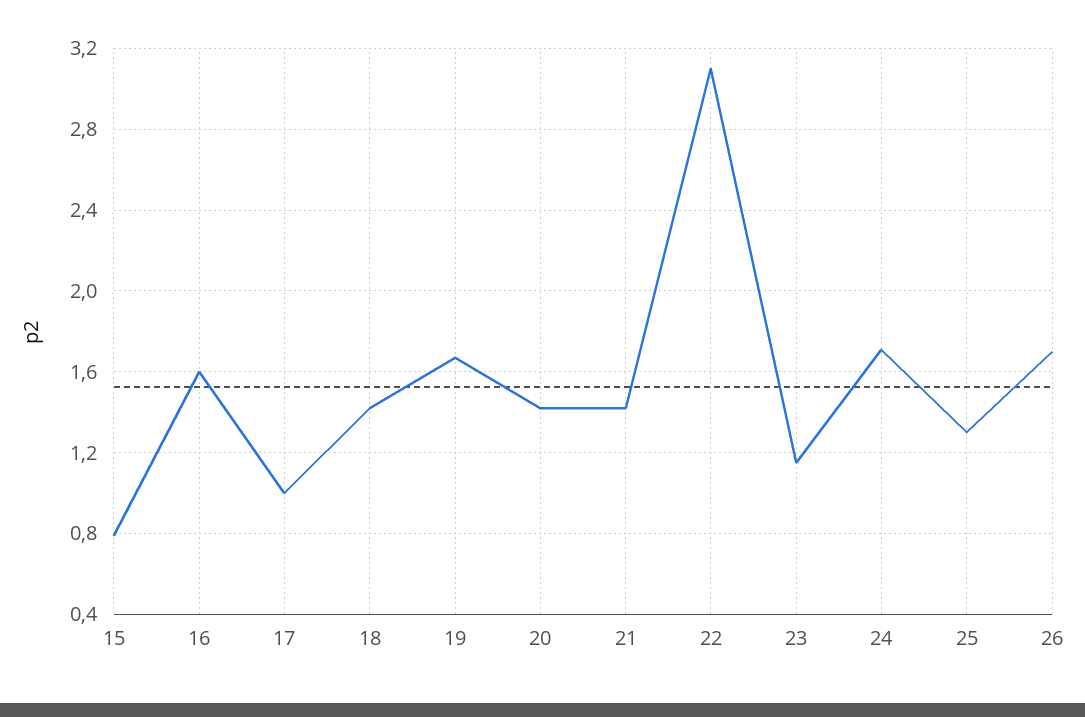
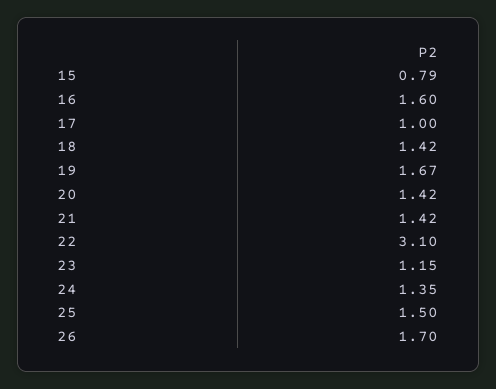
  {
    "15": 0.79,
    "16": 1.6,
    "17": 1,
    "18": 1.42,
    "19": 1.67,
    "20": 1.42,
    "21": 1.42,
    "22": 3.1,
    "23": 1.15,
-   "24": 1.7,
+   "24": 1.35,
-   "25": 1.3,
+   "25": 1.5,
    "26": 1.7
  }

